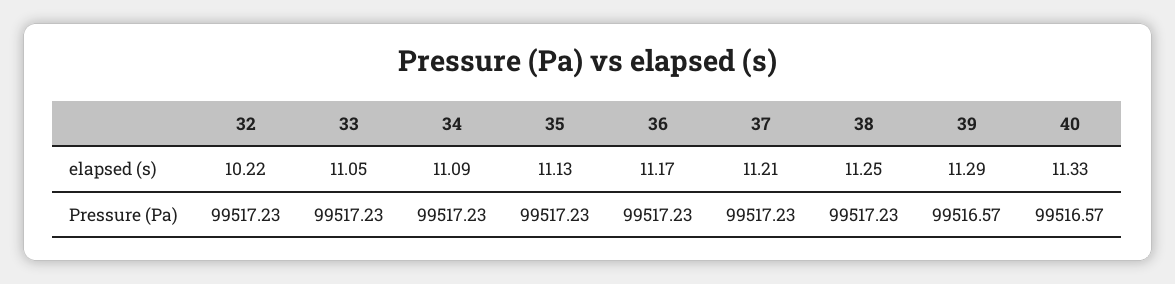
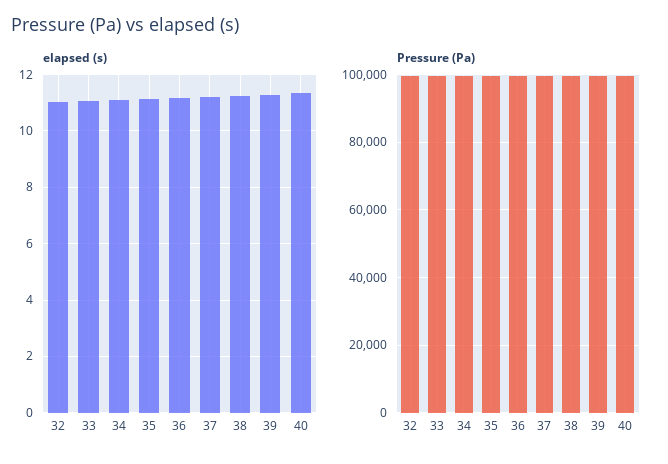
  {
    "elapsed (s)": {
-     "32": 10.22,
+     "32": 11,
      "33": 11.05,
      "34": 11.09,
      "35": 11.13,
      "36": 11.17,
      "37": 11.21,
      "38": 11.25,
      "39": 11.29,
      "40": 11.33
    },
    "Pressure (Pa)": {
      "32": 99517.23,
      "33": 99517.23,
      "34": 99517.23,
      "35": 99517.23,
      "36": 99517.23,
      "37": 99517.23,
      "38": 99517.23,
      "39": 99516.57,
      "40": 99516.57
    }
  }

